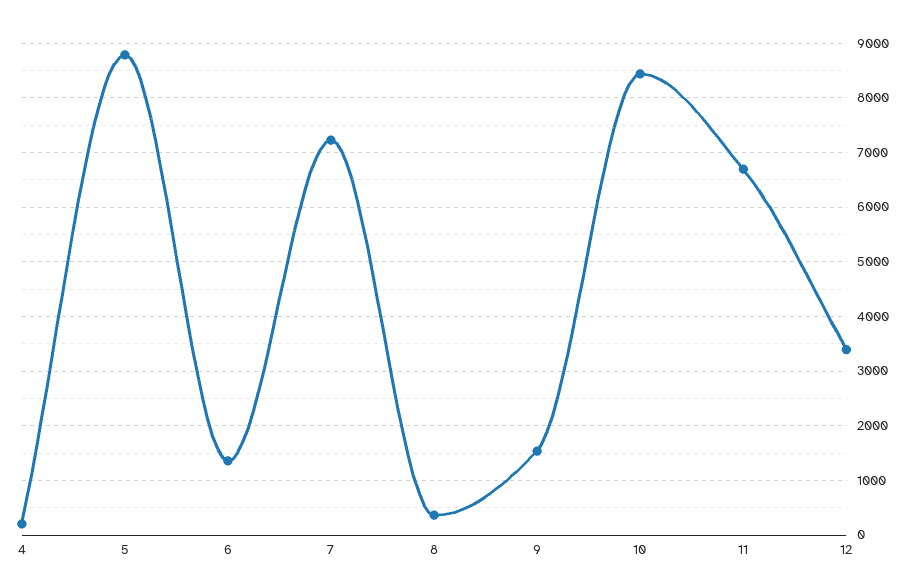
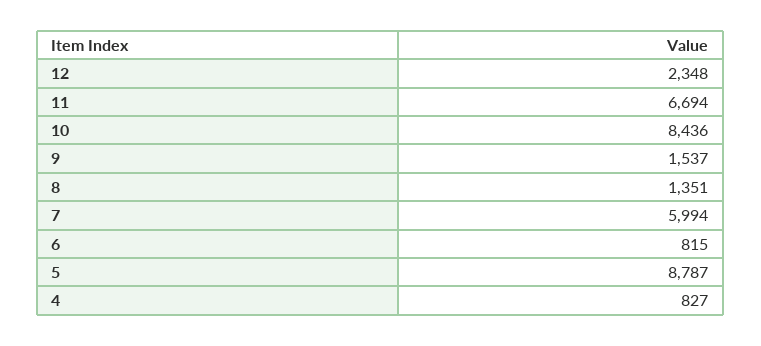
  {
-   "4": 200,
+   "4": 827,
    "5": 8787,
-   "6": 1400,
+   "6": 815,
-   "7": 7200,
+   "7": 5994,
-   "8": 400,
+   "8": 1351,
    "9": 1537,
    "10": 8436,
    "11": 6694,
-   "12": 3400
+   "12": 2348
  }

